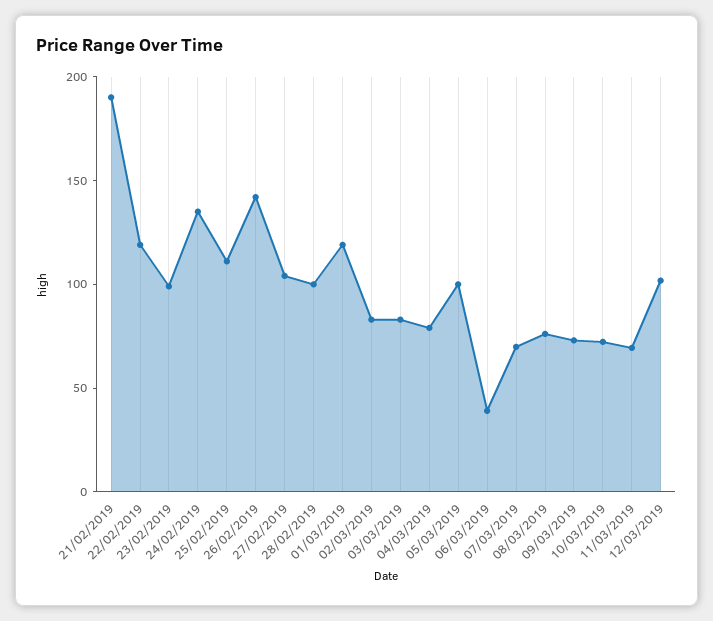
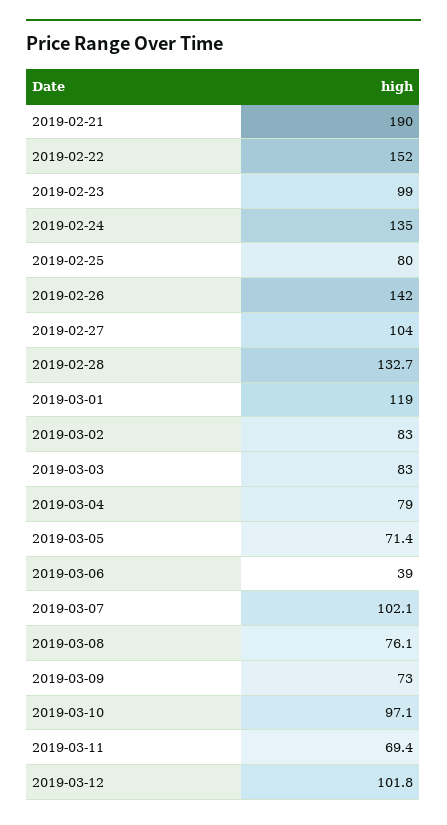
  {
    "21/02/2019": 190,
-   "22/02/2019": 120,
+   "22/02/2019": 152,
    "23/02/2019": 99,
    "24/02/2019": 135,
-   "25/02/2019": 110,
+   "25/02/2019": 80,
    "26/02/2019": 142,
    "27/02/2019": 104,
-   "28/02/2019": 100,
+   "28/02/2019": 132.7,
    "01/03/2019": 119,
    "02/03/2019": 83,
    "03/03/2019": 83,
    "04/03/2019": 79,
-   "05/03/2019": 100,
+   "05/03/2019": 71.4,
    "06/03/2019": 39,
-   "07/03/2019": 70,
+   "07/03/2019": 102.1,
    "08/03/2019": 76.1,
    "09/03/2019": 73,
-   "10/03/2019": 70,
+   "10/03/2019": 97.1,
    "11/03/2019": 69.4,
    "12/03/2019": 101.8
  }

